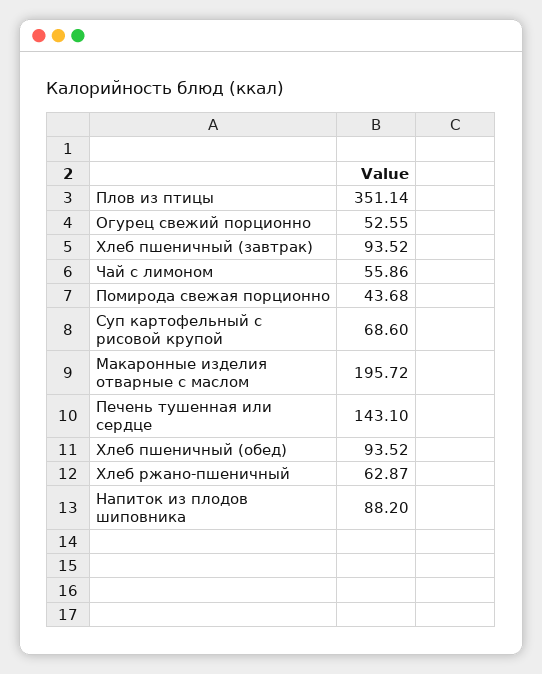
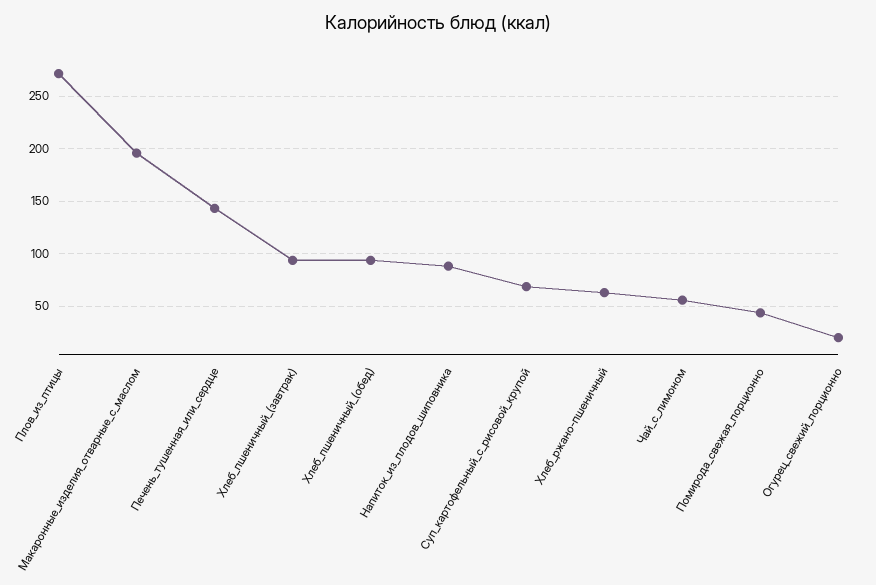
  {
-   "Плов из птицы": 351.14,
+   "Плов из птицы": 270,
-   "Огурец свежий порционно": 52.55,
+   "Огурец свежий порционно": 20,
    "Хлеб пшеничный (завтрак)": 93.52,
    "Чай с лимоном": 55.86,
    "Помирода свежая порционно": 43.68,
    "Суп картофельный с рисовой крупой": 68.6,
    "Макаронные изделия отварные с маслом": 195.72,
    "Печень тушенная или сердце": 143.1,
    "Хлеб пшеничный (обед)": 93.52,
    "Хлеб ржано-пшеничный": 62.87,
    "Напиток из плодов шиповника": 88.2
  }

